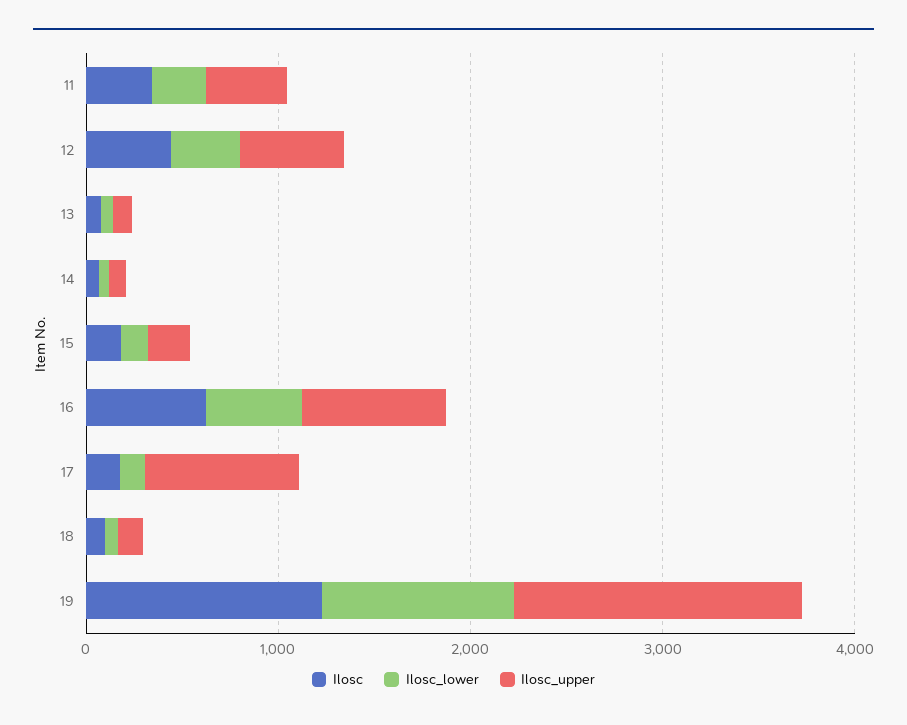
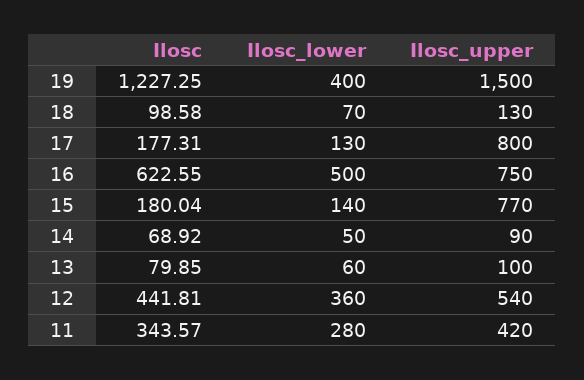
  {
    "Ilosc": {
      "11": 343.57,
      "12": 441.81,
      "13": 79.85,
      "14": 68.92,
      "15": 180.04,
      "16": 622.55,
      "17": 177.31,
      "18": 98.58,
      "19": 1227.25
    },
    "Ilosc_lower": {
      "11": 280,
      "12": 360,
      "13": 60,
      "14": 50,
      "15": 140,
      "16": 500,
      "17": 130,
      "18": 70,
-     "19": 1000
+     "19": 400
    },
    "Ilosc_upper": {
      "11": 420,
      "12": 540,
      "13": 100,
      "14": 90,
-     "15": 200,
+     "15": 770,
      "16": 750,
      "17": 800,
      "18": 130,
      "19": 1500
    }
  }

